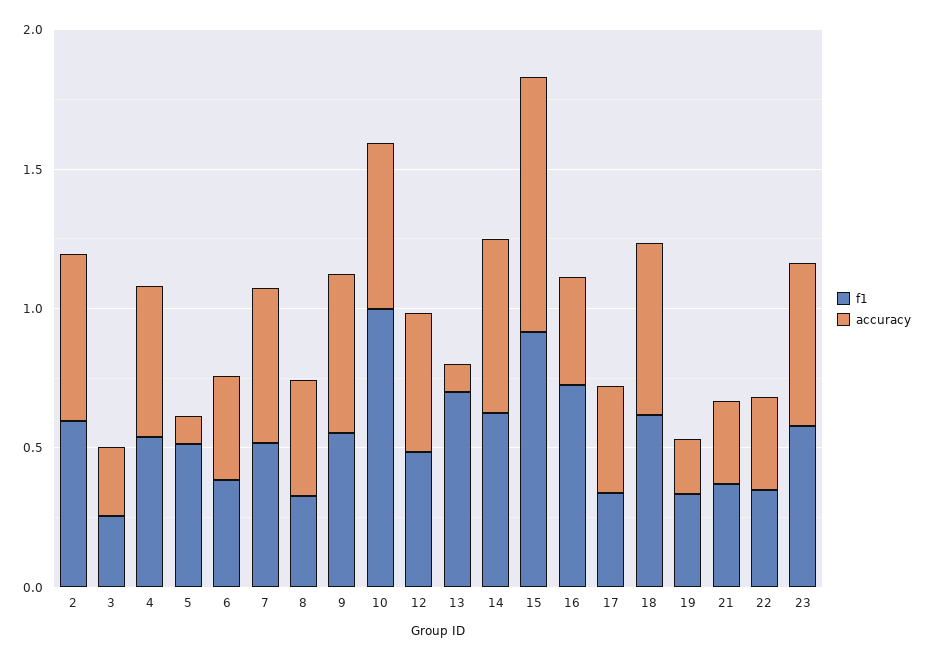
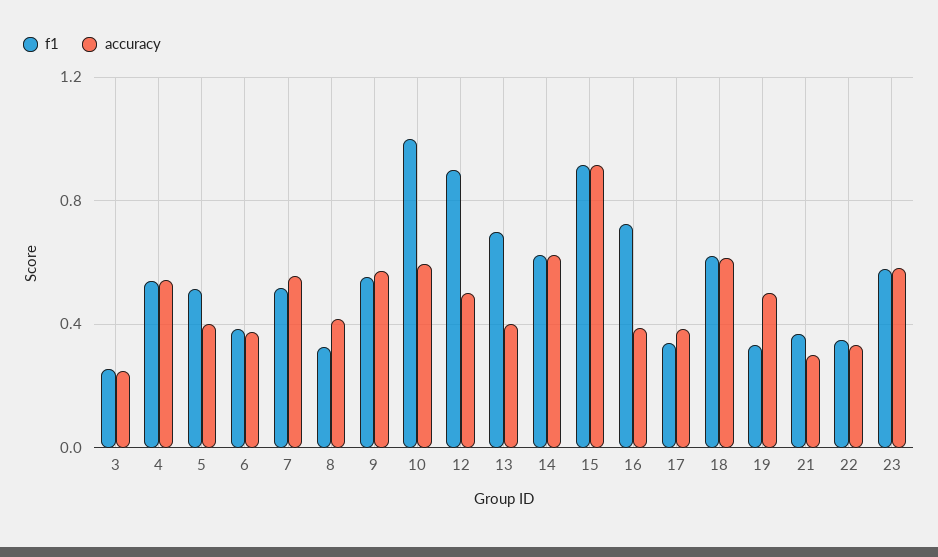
  {
    "f1": {
-     "2": 0.6,
      "3": 0.25,
      "4": 0.55,
      "5": 0.5,
      "6": 0.4,
      "7": 0.5,
      "8": 0.35,
      "9": 0.55,
      "10": 1,
-     "12": 0.5,
+     "12": 0.9,
      "13": 0.7,
      "14": 0.65,
      "15": 0.9,
      "16": 0.75,
      "17": 0.35,
      "18": 0.6,
      "19": 0.35,
      "21": 0.35,
      "22": 0.35,
      "23": 0.6
    },
    "accuracy": {
-     "2": 0.6,
      "3": 0.25,
      "4": 0.55,
-     "5": 0.1,
+     "5": 0.4,
      "6": 0.4,
      "7": 0.55,
      "8": 0.4,
      "9": 0.55,
      "10": 0.6,
      "12": 0.5,
-     "13": 0.1,
+     "13": 0.4,
      "14": 0.65,
      "15": 0.9,
      "16": 0.4,
      "17": 0.4,
      "18": 0.6,
-     "19": 0.2,
+     "19": 0.5,
      "21": 0.3,
      "22": 0.35,
      "23": 0.6
    }
  }

